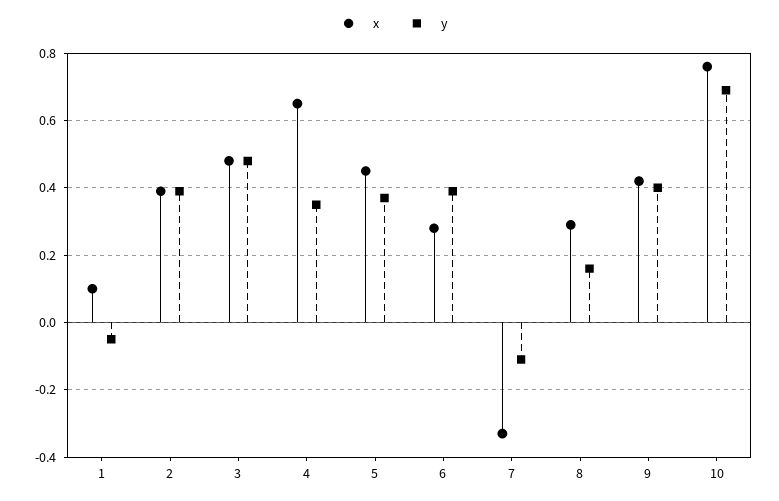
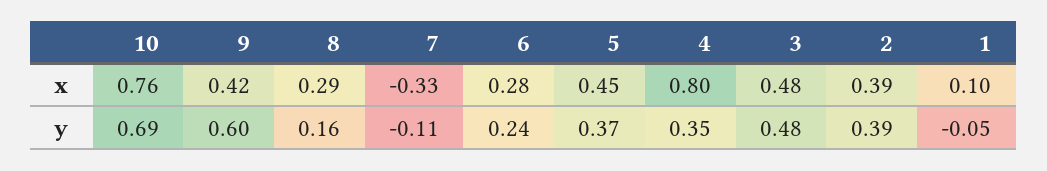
  {
    "x": {
      "1": 0.1,
      "2": 0.39,
      "3": 0.48,
-     "4": 0.65,
+     "4": 0.8,
      "5": 0.45,
      "6": 0.28,
      "7": -0.33,
      "8": 0.29,
      "9": 0.42,
      "10": 0.76
    },
    "y": {
      "1": -0.05,
      "2": 0.39,
      "3": 0.48,
      "4": 0.35,
      "5": 0.37,
-     "6": 0.4,
+     "6": 0.24,
      "7": -0.11,
      "8": 0.16,
-     "9": 0.4,
+     "9": 0.6,
      "10": 0.69
    }
  }

